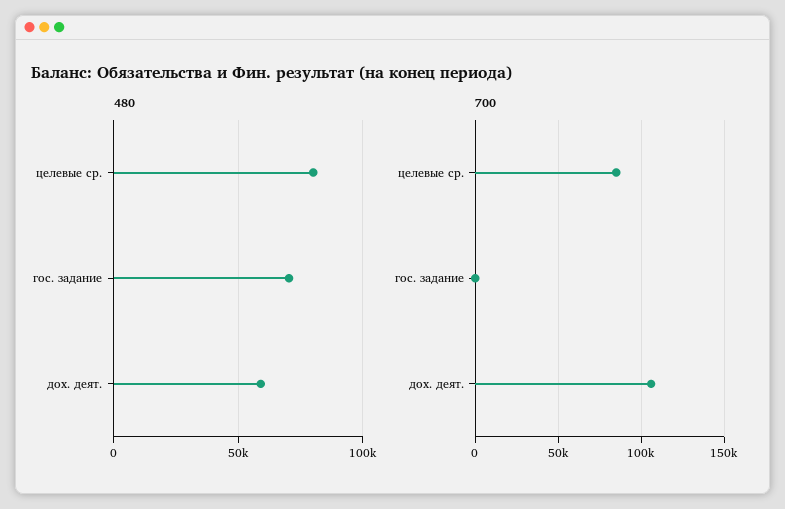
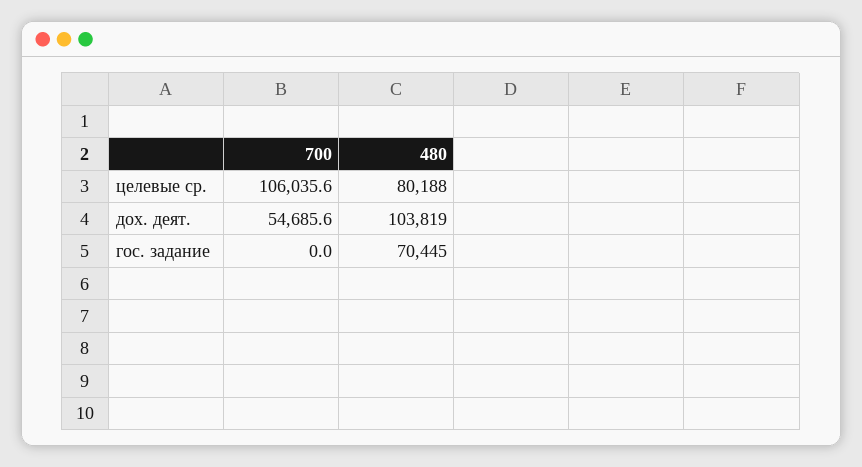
  {
    "480": {
      "целевые ср.": 80188,
      "гос. задание": 70445,
-     "дох. деят.": 60000
+     "дох. деят.": 103819
    },
    "700": {
-     "целевые ср.": 85000,
+     "целевые ср.": 106035.6,
      "гос. задание": 0,
-     "дох. деят.": 105000
+     "дох. деят.": 54685.6
    }
  }

